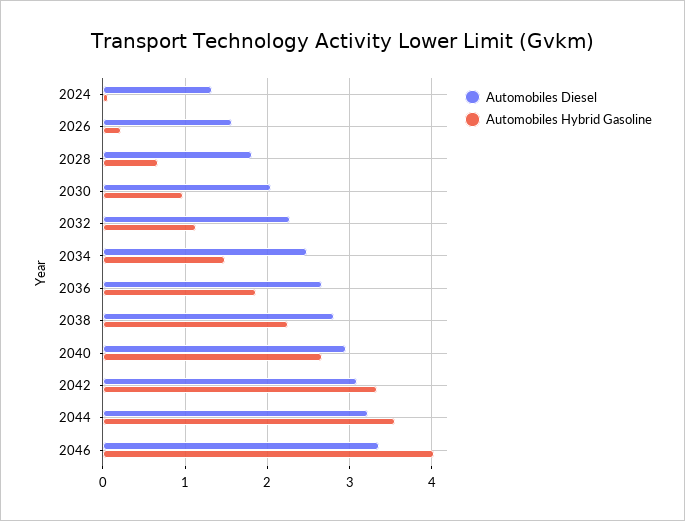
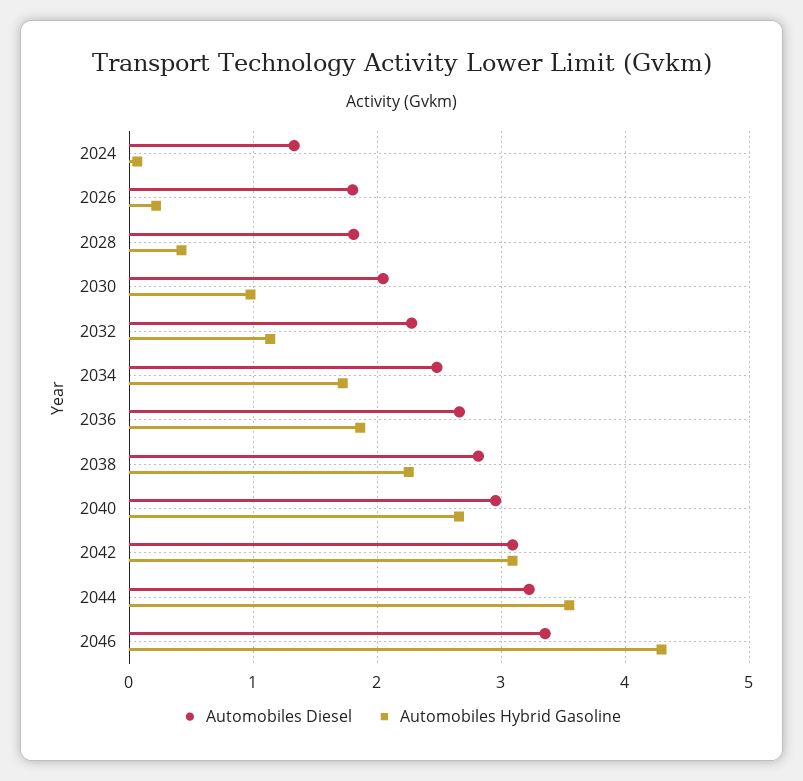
  {
    "Automobiles Diesel": {
      "2024": 1.3,
-     "2026": 1.6,
+     "2026": 1.8,
      "2028": 1.8,
      "2030": 2,
      "2032": 2.3,
      "2034": 2.5,
      "2036": 2.7,
      "2038": 2.8,
      "2040": 3,
      "2042": 3.1,
      "2044": 3.2,
      "2046": 3.4
    },
    "Automobiles Hybrid Gasoline": {
      "2024": 0.1,
      "2026": 0.2,
-     "2028": 0.7,
+     "2028": 0.4,
      "2030": 1,
      "2032": 1.1,
-     "2034": 1.5,
+     "2034": 1.7,
      "2036": 1.9,
      "2038": 2.3,
      "2040": 2.7,
-     "2042": 3.3,
+     "2042": 3.1,
      "2044": 3.5,
-     "2046": 4
+     "2046": 4.3
    }
  }

